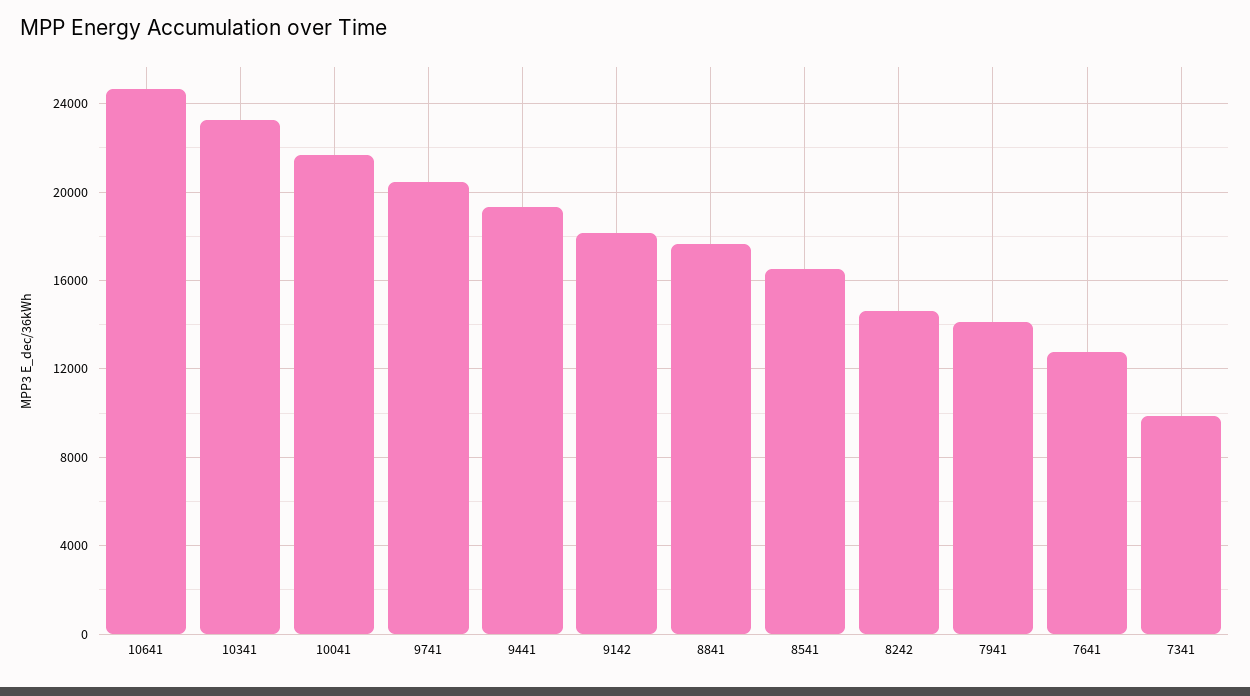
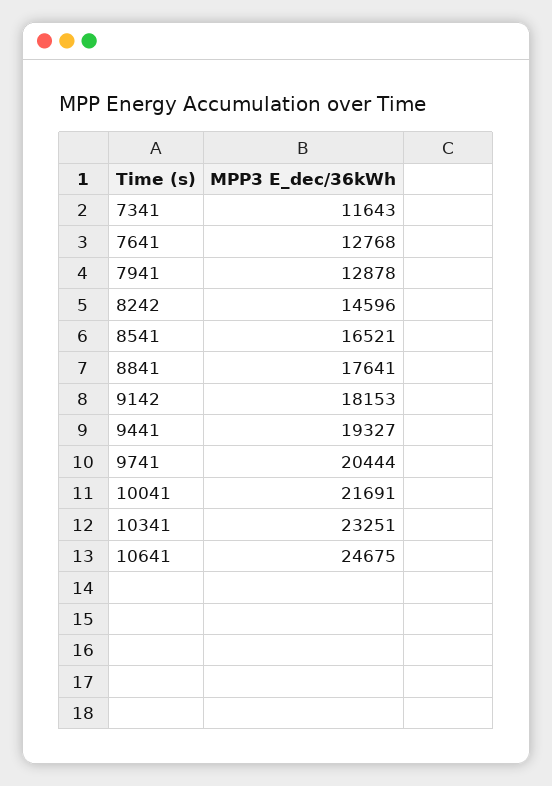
  {
    "10641": 24675,
    "10341": 23251,
    "10041": 21691,
    "9741": 20444,
    "9441": 19327,
    "9142": 18153,
    "8841": 17641,
    "8541": 16521,
    "8242": 14596,
-   "7941": 14000,
+   "7941": 12878,
    "7641": 12768,
-   "7341": 10000
+   "7341": 11643
  }

